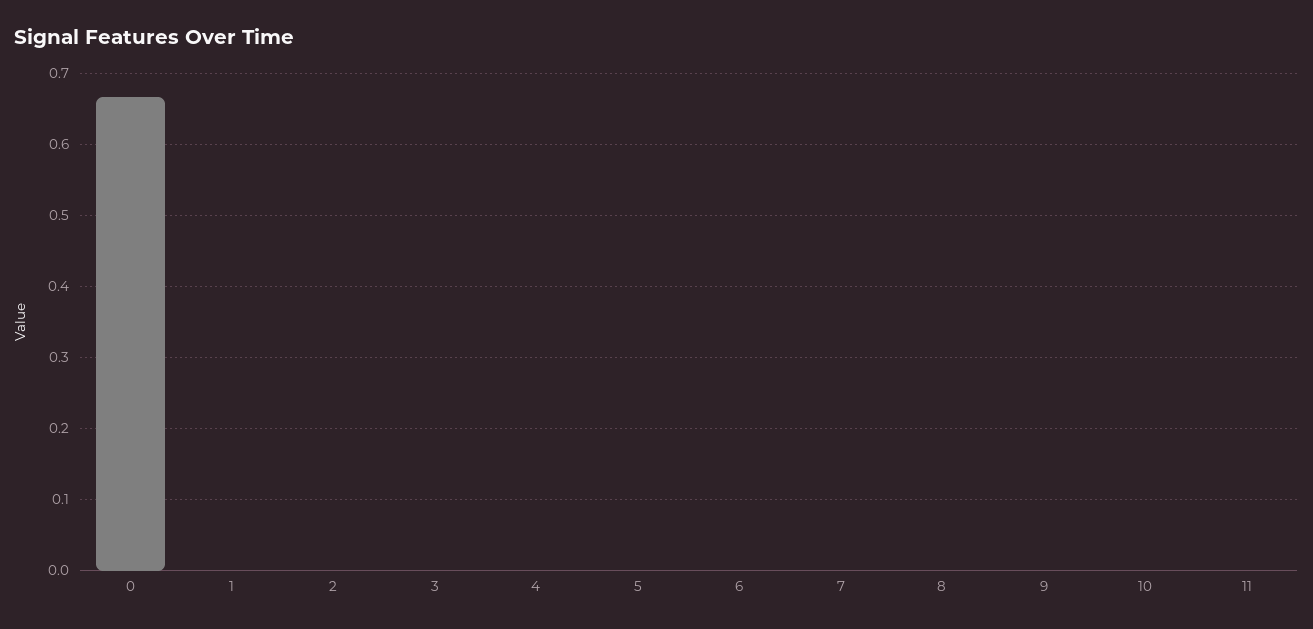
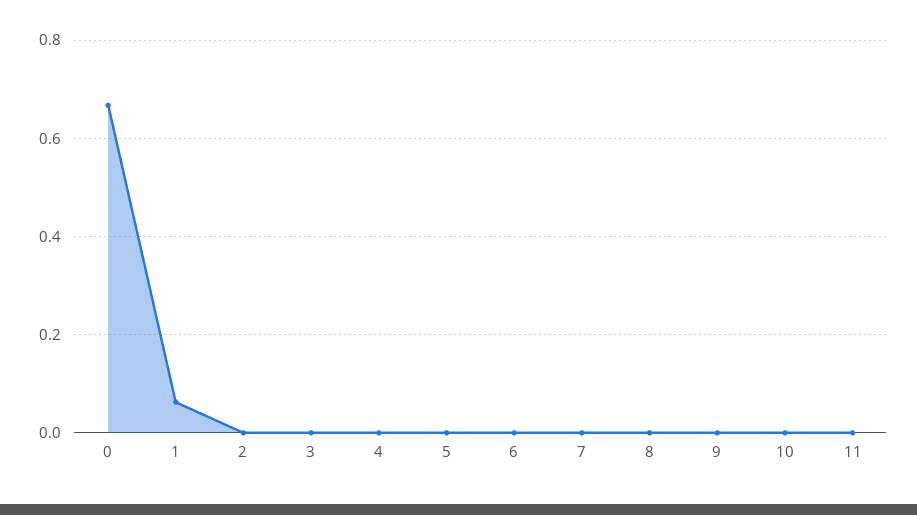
  {
    "0": 0.67,
-   "1": 0,
+   "1": 0.06,
    "2": 0,
    "3": 0,
    "4": 0,
    "5": 0,
    "6": 0,
    "7": 0,
    "8": 0,
    "9": 0,
    "10": 0,
    "11": 0
  }

